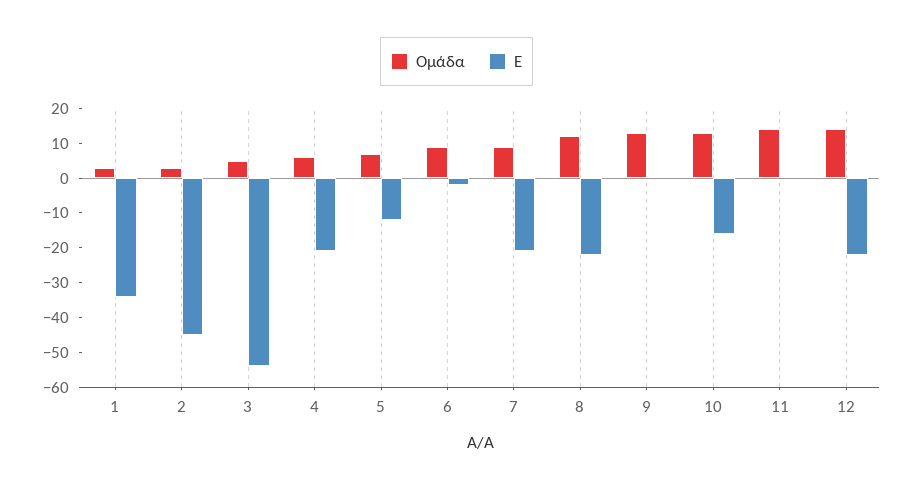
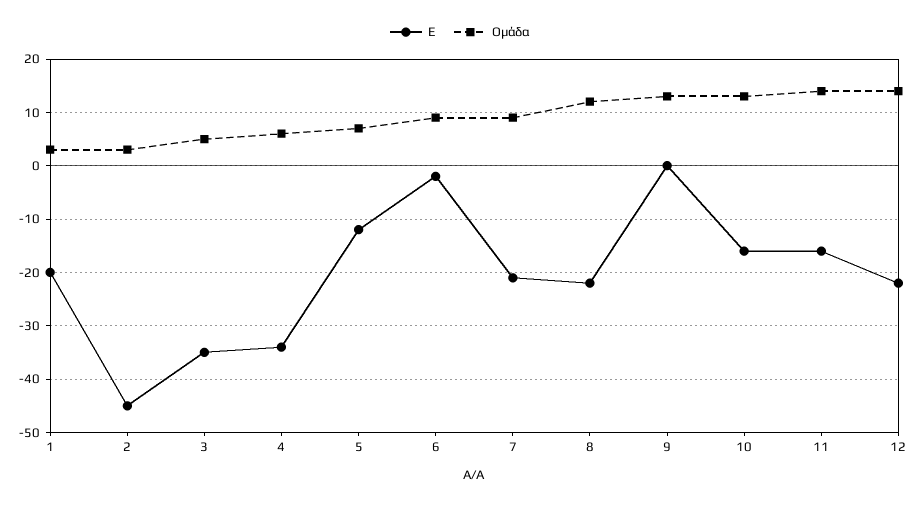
  {
    "Ομάδα": {
      "1": 5,
      "2": 5,
      "3": 5,
      "4": 5,
      "5": 5,
      "6": 10,
      "7": 10,
      "8": 10,
      "9": 15,
      "10": 15,
      "11": 15,
      "12": 15
    },
    "Ε": {
-     "1": -35,
+     "1": -20,
      "2": -45,
-     "3": -55,
+     "3": -35,
-     "4": -20,
+     "4": -35,
      "5": -10,
      "6": 0,
      "7": -20,
      "8": -20,
      "9": 0,
      "10": -15,
-     "11": 0,
+     "11": -15,
      "12": -20
    }
  }

